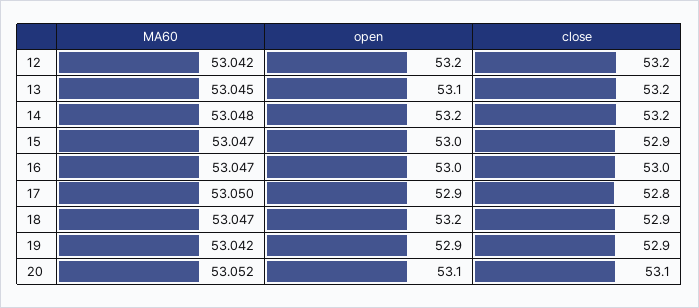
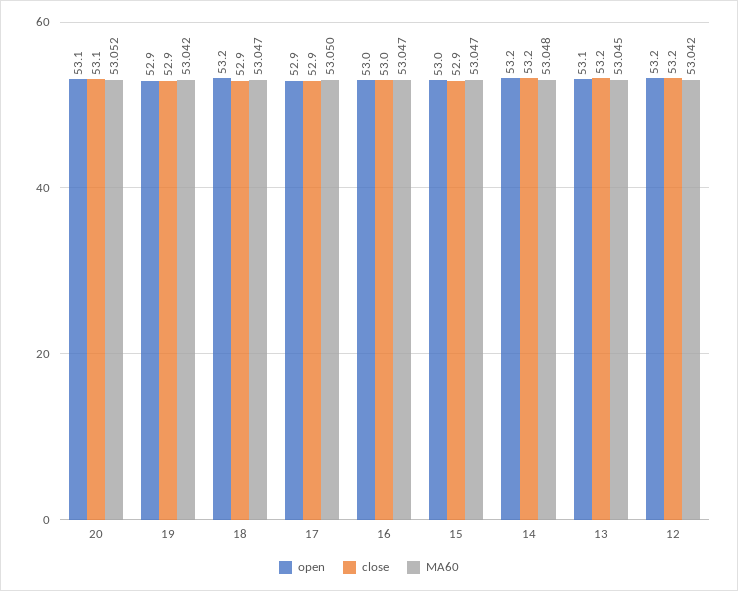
  {
    "MA60": {
      "12": 53.042,
      "13": 53.045,
      "14": 53.048,
      "15": 53.047,
      "16": 53.047,
      "17": 53.05,
      "18": 53.047,
      "19": 53.042,
      "20": 53.052
    },
    "open": {
      "12": 53.2,
      "13": 53.1,
      "14": 53.2,
      "15": 53,
      "16": 53,
      "17": 52.9,
      "18": 53.2,
      "19": 52.9,
      "20": 53.1
    },
    "close": {
      "12": 53.2,
      "13": 53.2,
      "14": 53.2,
      "15": 52.9,
      "16": 53,
-     "17": 52.8,
+     "17": 52.9,
      "18": 52.9,
      "19": 52.9,
      "20": 53.1
    }
  }

